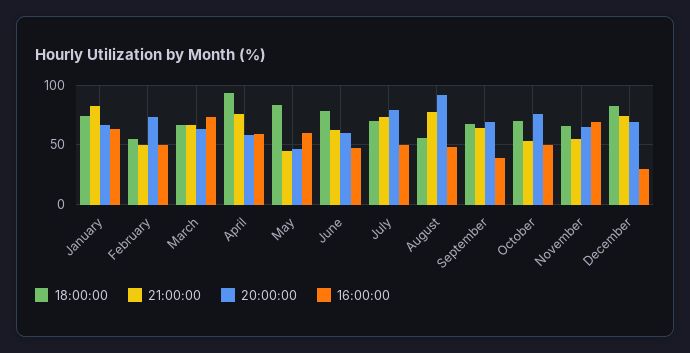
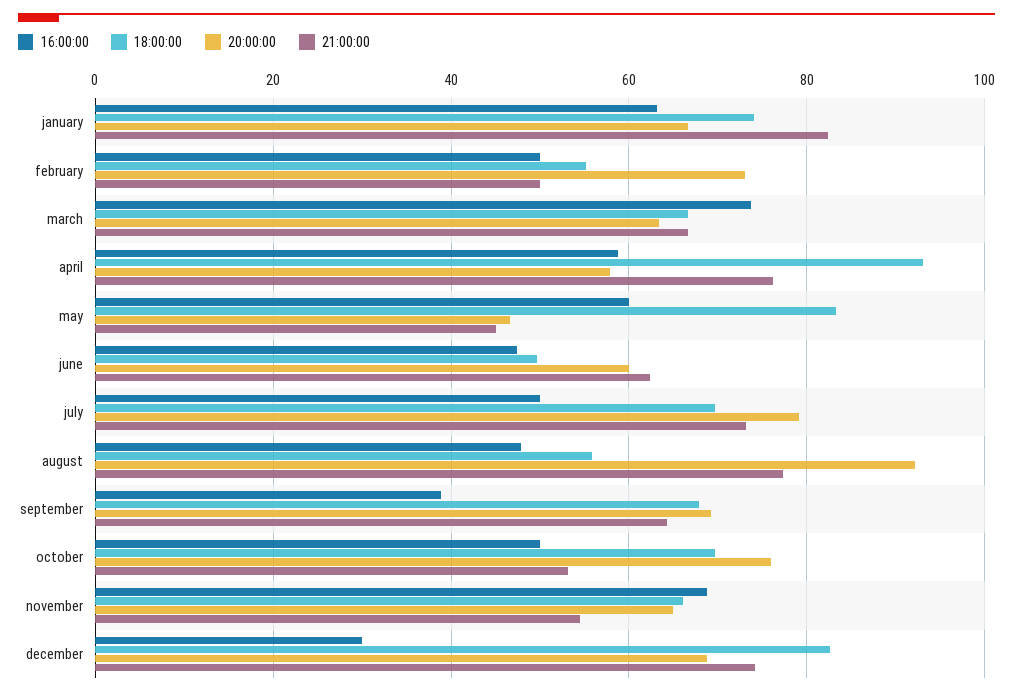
  {
    "18:00:00": {
      "January": 74,
      "February": 56,
      "March": 66,
      "April": 94,
      "May": 84,
-     "June": 80,
+     "June": 50,
      "July": 70,
      "August": 56,
      "September": 68,
      "October": 70,
      "November": 66,
      "December": 82
    },
    "21:00:00": {
      "January": 82,
      "February": 50,
      "March": 66,
      "April": 76,
      "May": 46,
      "June": 62,
      "July": 74,
      "August": 78,
      "September": 64,
      "October": 54,
      "November": 54,
      "December": 74
    },
    "20:00:00": {
      "January": 66,
      "February": 74,
      "March": 64,
      "April": 58,
      "May": 46,
      "June": 60,
      "July": 80,
      "August": 92,
      "September": 70,
      "October": 76,
      "November": 66,
      "December": 68
    },
    "16:00:00": {
      "January": 64,
      "February": 50,
      "March": 74,
      "April": 58,
      "May": 60,
      "June": 48,
      "July": 50,
      "August": 48,
      "September": 38,
      "October": 50,
      "November": 68,
      "December": 30
    }
  }

